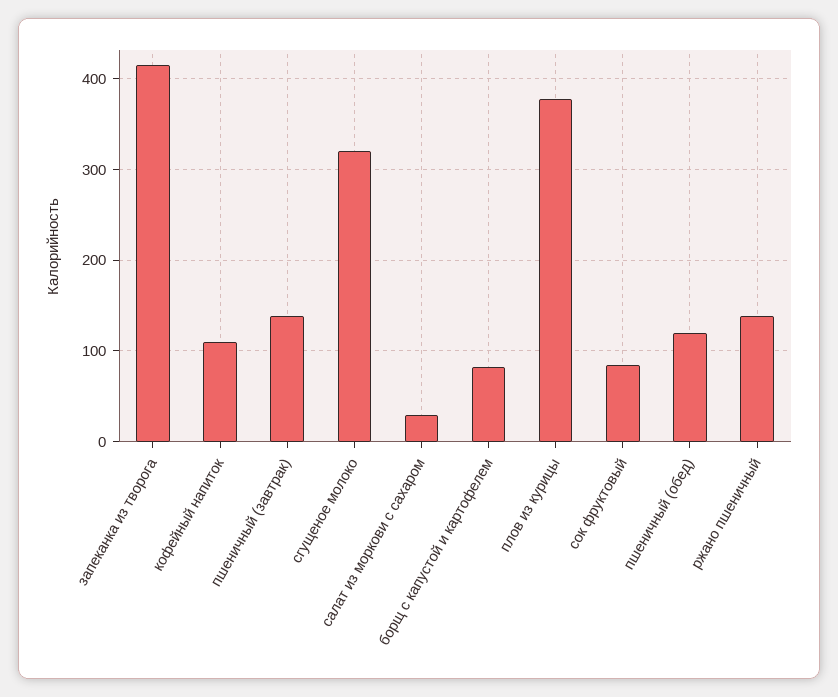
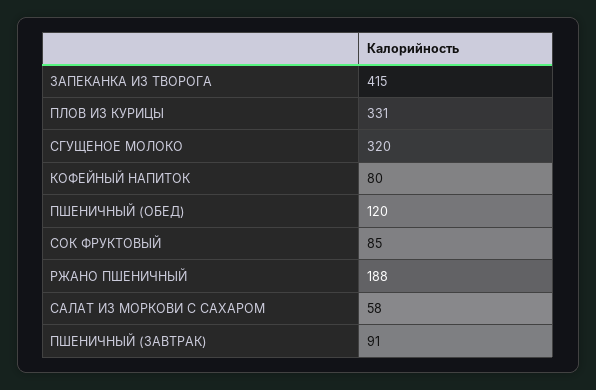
  {
    "запеканка из творога": 415,
-   "кофейный напиток": 110,
+   "кофейный напиток": 80,
-   "пшеничный (завтрак)": 140,
+   "пшеничный (завтрак)": 91,
    "сгущеное молоко": 320,
-   "салат из моркови с сахаром": 30,
+   "салат из моркови с сахаром": 58,
-   "борщ с капустой и картофелем": 80,
-   "плов из курицы": 380,
+   "плов из курицы": 331,
    "сок фруктовый": 85,
    "пшеничный (обед)": 120,
-   "ржано пшеничный": 140
+   "ржано пшеничный": 188
  }

